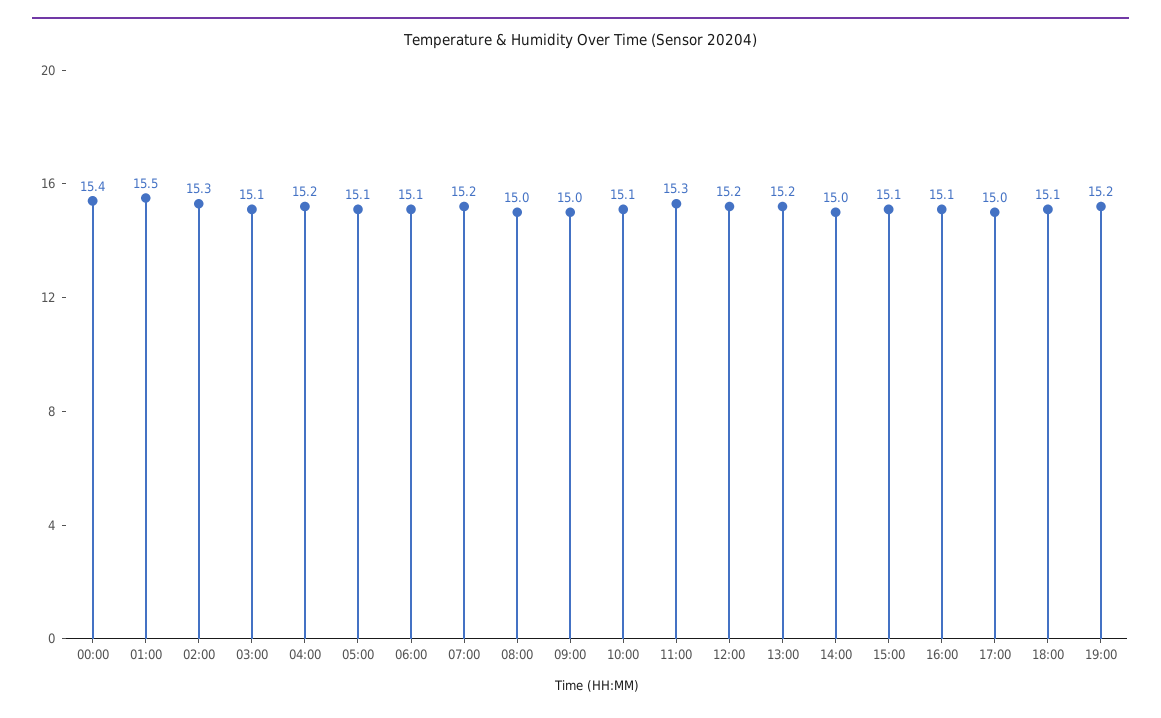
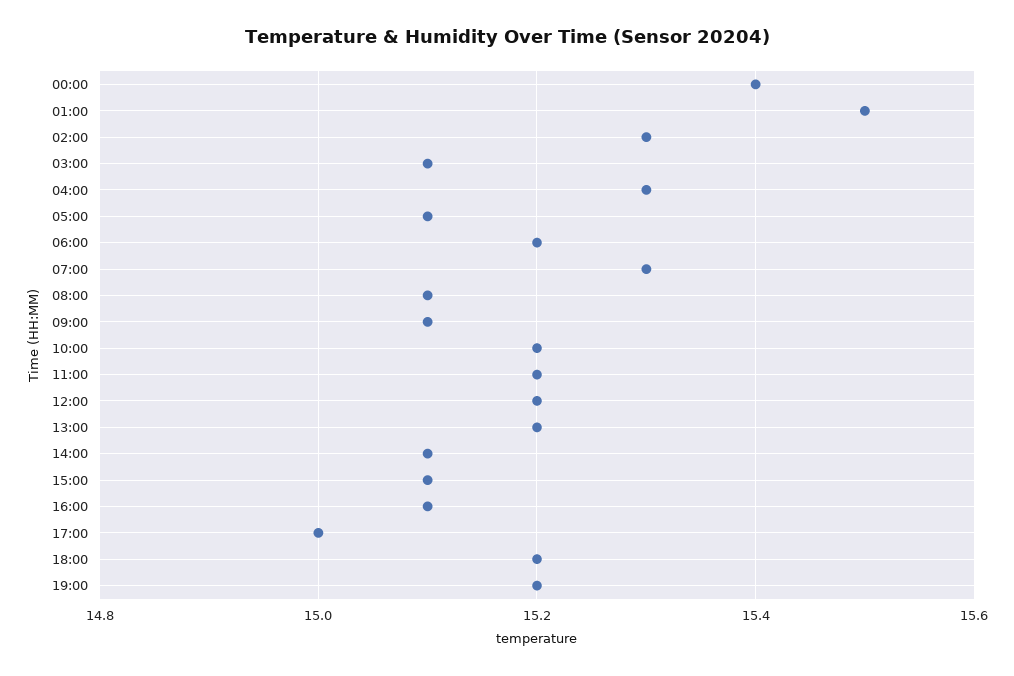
  {
    "00:00": 15.4,
    "01:00": 15.5,
    "02:00": 15.3,
    "03:00": 15.1,
-   "04:00": 15.2,
+   "04:00": 15.3,
    "05:00": 15.1,
-   "06:00": 15.1,
+   "06:00": 15.2,
-   "07:00": 15.2,
+   "07:00": 15.3,
-   "08:00": 15,
+   "08:00": 15.1,
-   "09:00": 15,
+   "09:00": 15.1,
-   "10:00": 15.1,
+   "10:00": 15.2,
-   "11:00": 15.3,
+   "11:00": 15.2,
    "12:00": 15.2,
    "13:00": 15.2,
-   "14:00": 15,
+   "14:00": 15.1,
    "15:00": 15.1,
    "16:00": 15.1,
    "17:00": 15,
-   "18:00": 15.1,
+   "18:00": 15.2,
    "19:00": 15.2
  }

